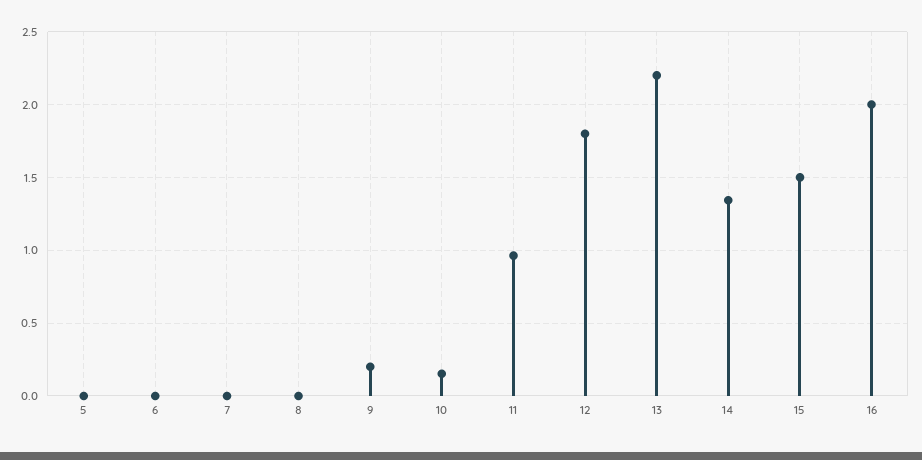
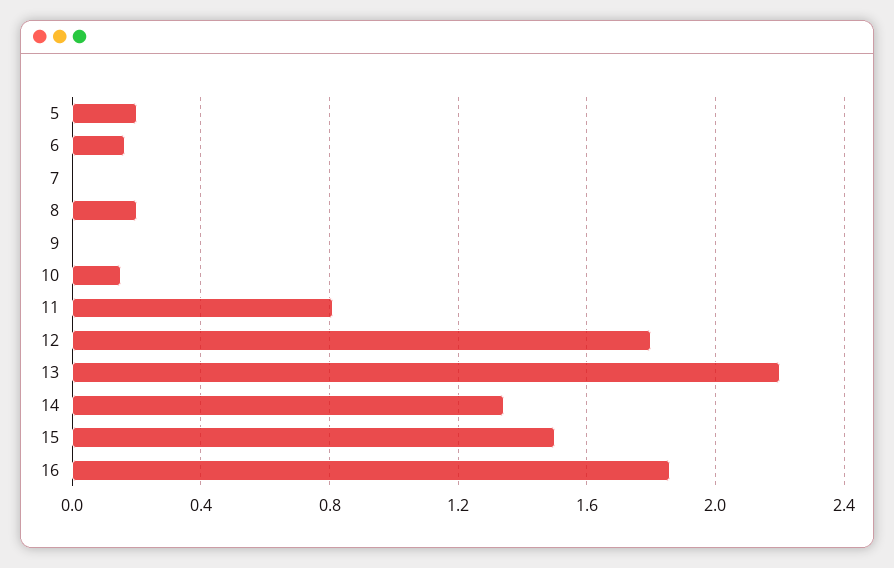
  {
-   "5": 0,
+   "5": 0.2,
-   "6": 0,
+   "6": 0.15,
    "7": 0,
-   "8": 0,
+   "8": 0.2,
-   "9": 0.2,
+   "9": 0,
    "10": 0.15,
-   "11": 0.95,
+   "11": 0.8,
    "12": 1.8,
    "13": 2.2,
    "14": 1.35,
    "15": 1.5,
-   "16": 2
+   "16": 1.85
  }

